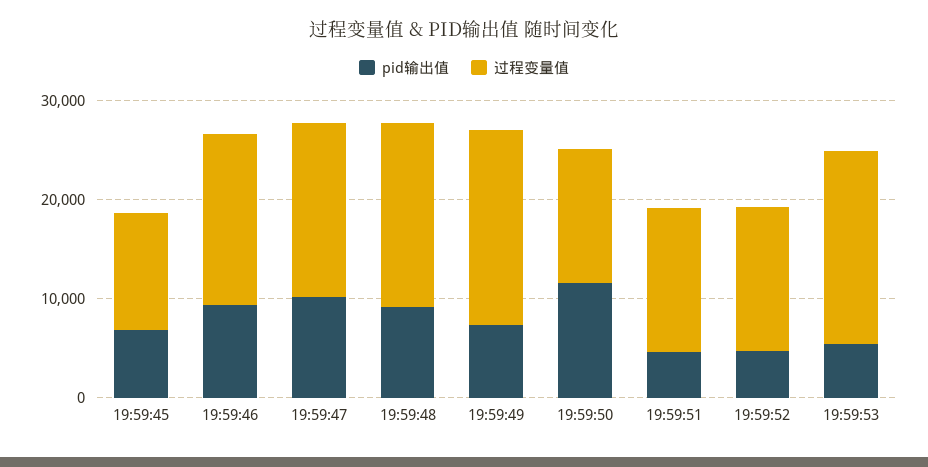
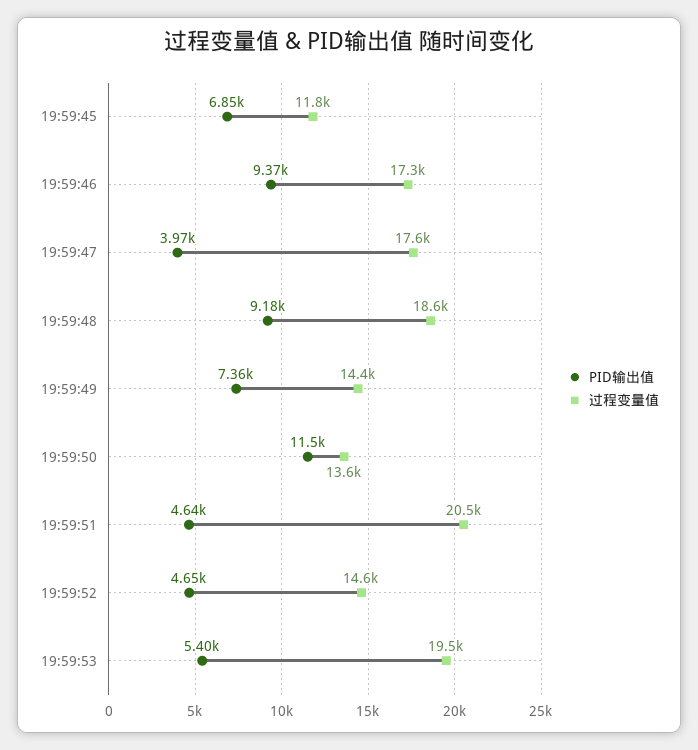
  {
    "pid输出值": {
      "19:59:45": 6850,
      "19:59:46": 9370,
-     "19:59:47": 10000,
+     "19:59:47": 3970,
      "19:59:48": 9180,
      "19:59:49": 7360,
      "19:59:50": 11500,
      "19:59:51": 4640,
      "19:59:52": 4650,
      "19:59:53": 5400
    },
    "过程变量值": {
      "19:59:45": 11800,
      "19:59:46": 17300,
      "19:59:47": 17600,
      "19:59:48": 18600,
-     "19:59:49": 20000,
+     "19:59:49": 14400,
      "19:59:50": 13600,
-     "19:59:51": 14000,
+     "19:59:51": 20500,
      "19:59:52": 14600,
      "19:59:53": 19500
    }
  }

